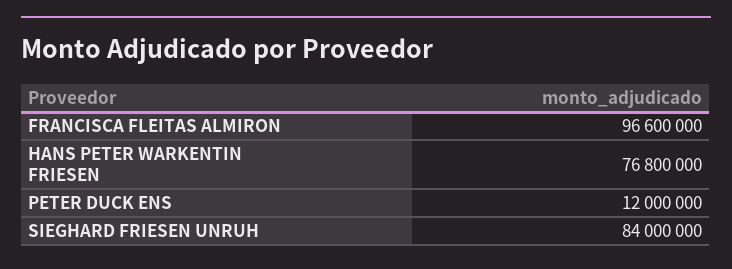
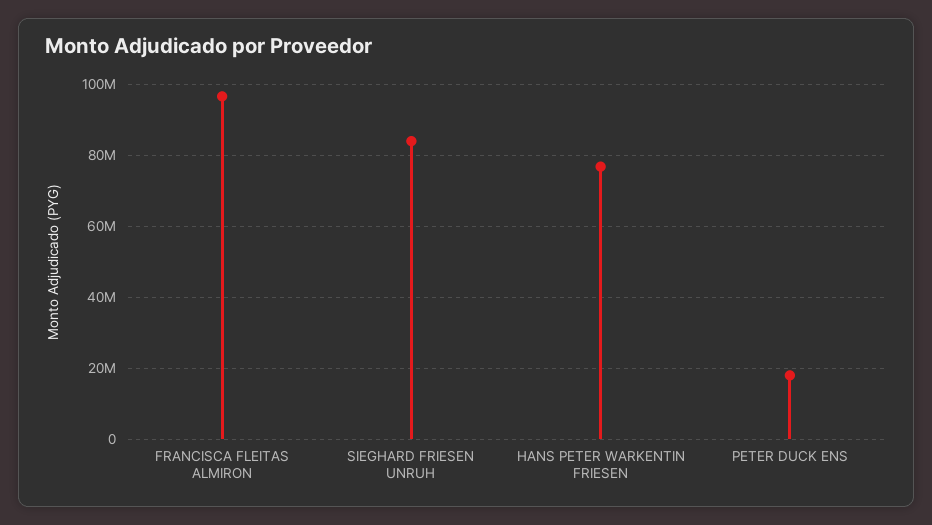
  {
    "FRANCISCA FLEITAS ALMIRON": 96600000,
    "HANS PETER WARKENTIN FRIESEN": 76800000,
-   "PETER DUCK ENS": 12000000,
+   "PETER DUCK ENS": 18000000,
    "SIEGHARD FRIESEN UNRUH": 84000000
  }

